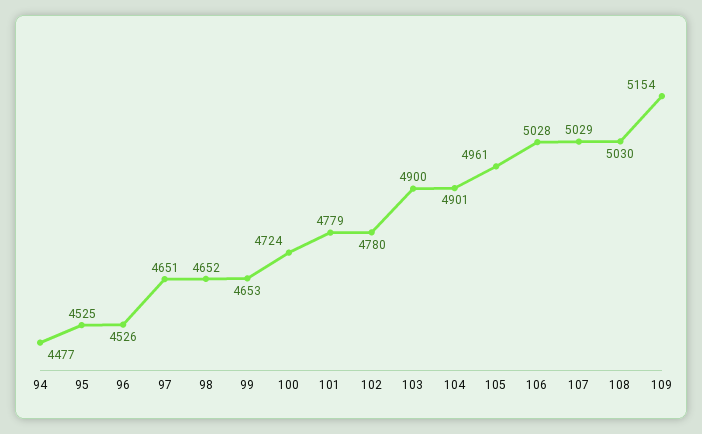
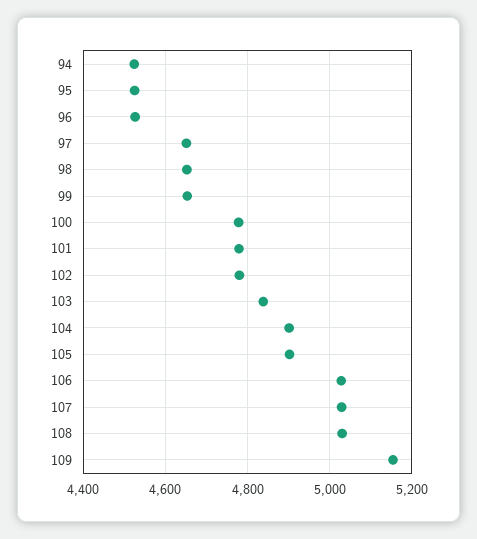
  {
-   "94": 4477,
+   "94": 4520,
    "95": 4525,
    "96": 4526,
    "97": 4651,
    "98": 4652,
    "99": 4653,
-   "100": 4724,
+   "100": 4780,
    "101": 4779,
    "102": 4780,
-   "103": 4900,
+   "103": 4840,
    "104": 4901,
-   "105": 4961,
+   "105": 4900,
    "106": 5028,
    "107": 5029,
    "108": 5030,
    "109": 5154
  }

